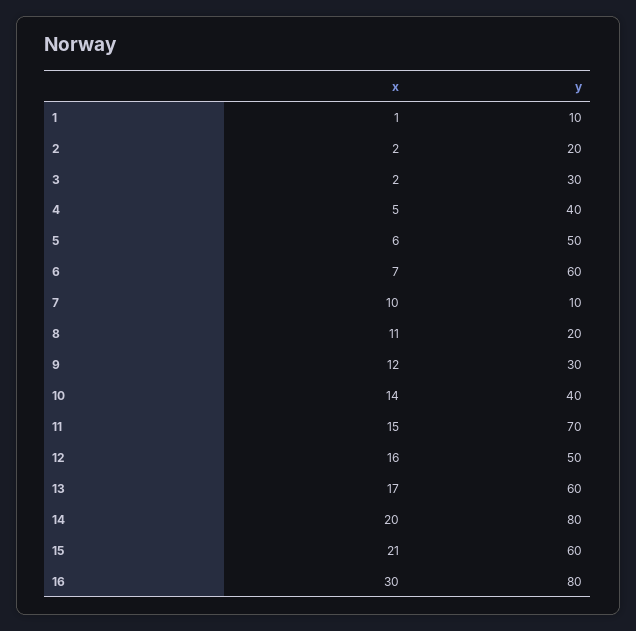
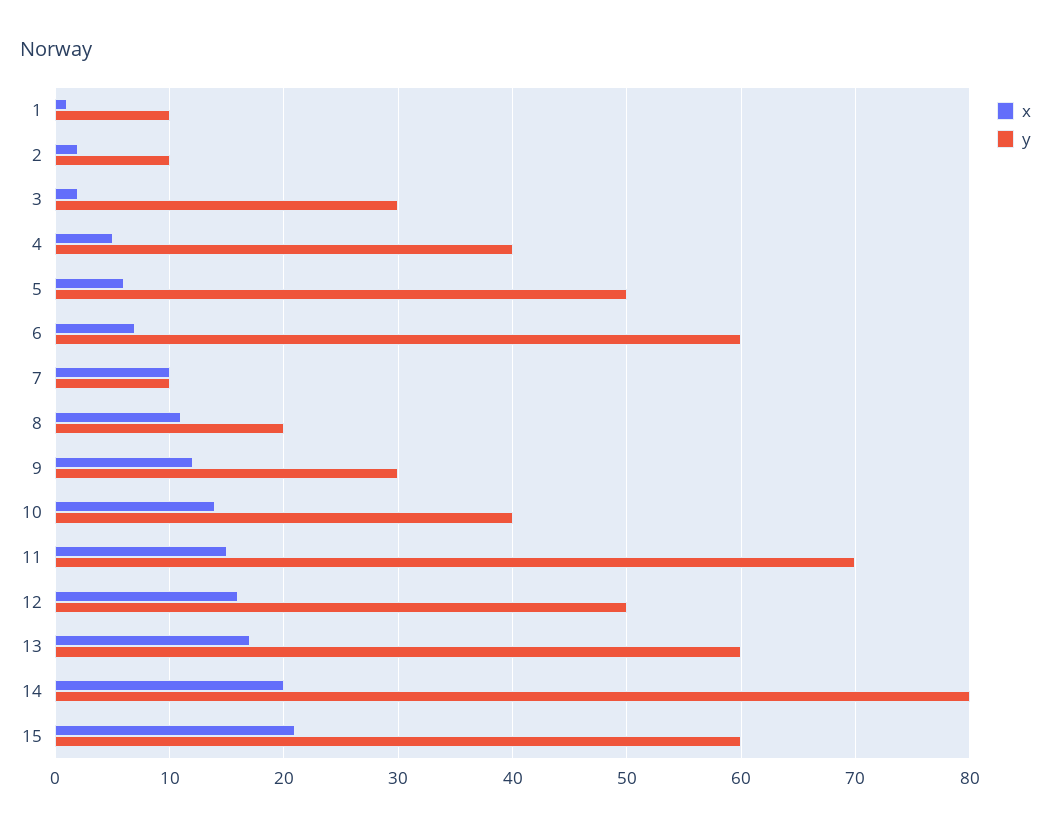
  {
    "x": {
      "1": 1,
      "2": 2,
      "3": 2,
      "4": 5,
      "5": 6,
      "6": 7,
      "7": 10,
      "8": 11,
      "9": 12,
      "10": 14,
      "11": 15,
      "12": 16,
      "13": 17,
      "14": 20,
-     "15": 21,
+     "15": 21
-     "16": 30
    },
    "y": {
      "1": 10,
-     "2": 20,
+     "2": 10,
      "3": 30,
      "4": 40,
      "5": 50,
      "6": 60,
      "7": 10,
      "8": 20,
      "9": 30,
      "10": 40,
      "11": 70,
      "12": 50,
      "13": 60,
      "14": 80,
-     "15": 60,
+     "15": 60
-     "16": 80
    }
  }

